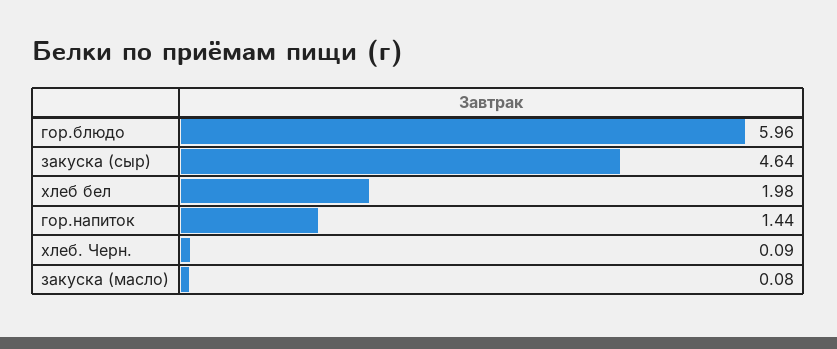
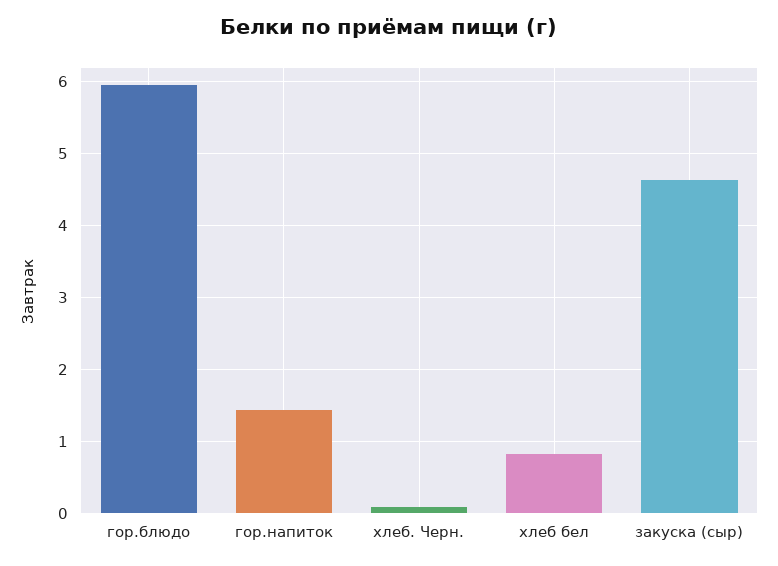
  {
    "гор.блюдо": 5.96,
    "закуска (сыр)": 4.64,
-   "хлеб бел": 1.98,
+   "хлеб бел": 0.8,
    "гор.напиток": 1.44,
-   "хлеб. Черн.": 0.09,
+   "хлеб. Черн.": 0.09
-   "закуска (масло)": 0.08
  }

